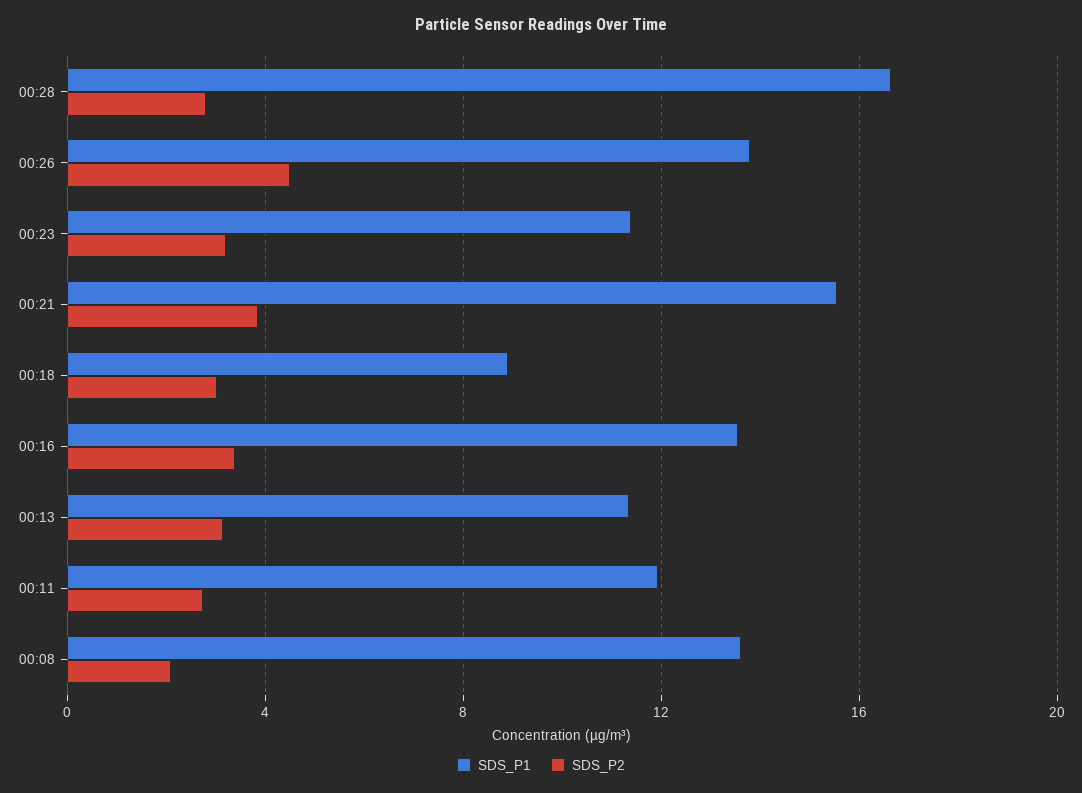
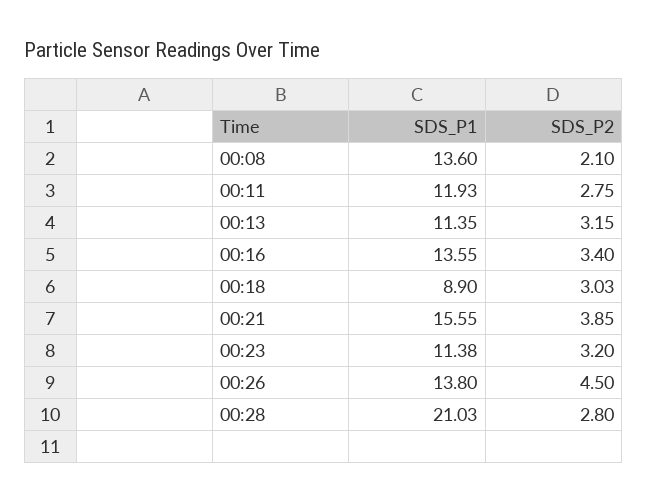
  {
    "SDS_P1": {
-     "00:28": 16.5,
+     "00:28": 21.03,
      "00:26": 13.8,
      "00:23": 11.38,
      "00:21": 15.55,
      "00:18": 8.9,
      "00:16": 13.55,
      "00:13": 11.35,
      "00:11": 11.93,
      "00:08": 13.6
    },
    "SDS_P2": {
      "00:28": 2.8,
      "00:26": 4.5,
      "00:23": 3.2,
      "00:21": 3.85,
      "00:18": 3.03,
      "00:16": 3.4,
      "00:13": 3.15,
      "00:11": 2.75,
      "00:08": 2.1
    }
  }

